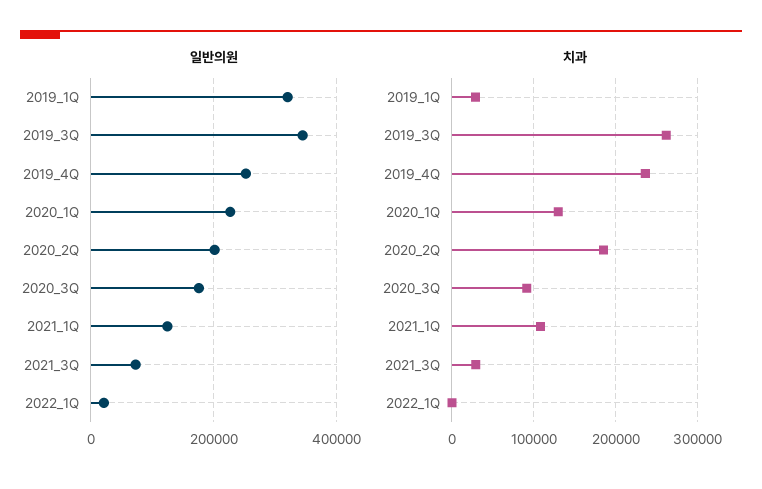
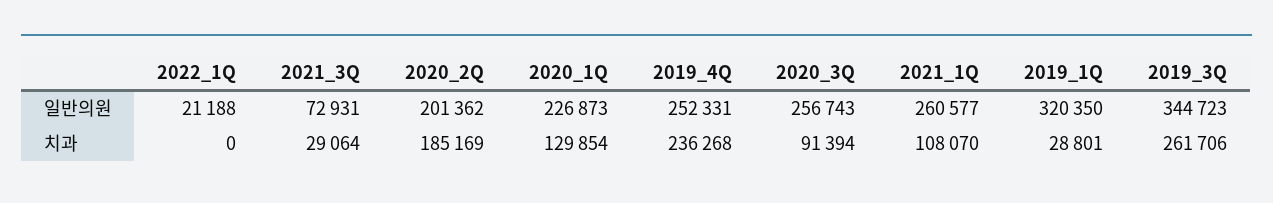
  {
    "일반의원": {
      "2019_1Q": 320350,
      "2019_3Q": 344723,
      "2019_4Q": 252331,
      "2020_1Q": 226873,
      "2020_2Q": 201362,
-     "2020_3Q": 180000,
+     "2020_3Q": 256743,
-     "2021_1Q": 120000,
+     "2021_1Q": 260577,
      "2021_3Q": 72931,
      "2022_1Q": 21188
    },
    "치과": {
      "2019_1Q": 28801,
      "2019_3Q": 261706,
      "2019_4Q": 236268,
      "2020_1Q": 129854,
      "2020_2Q": 185169,
      "2020_3Q": 91394,
      "2021_1Q": 108070,
      "2021_3Q": 29064,
      "2022_1Q": 0
    }
  }

